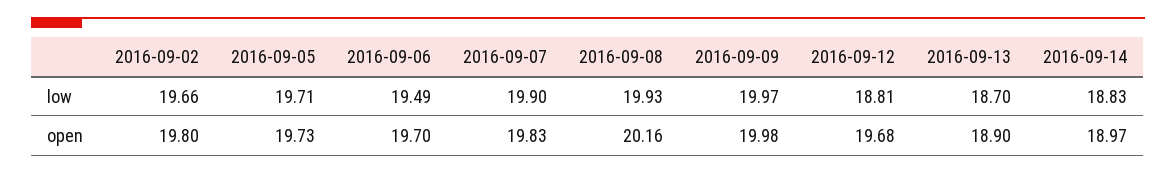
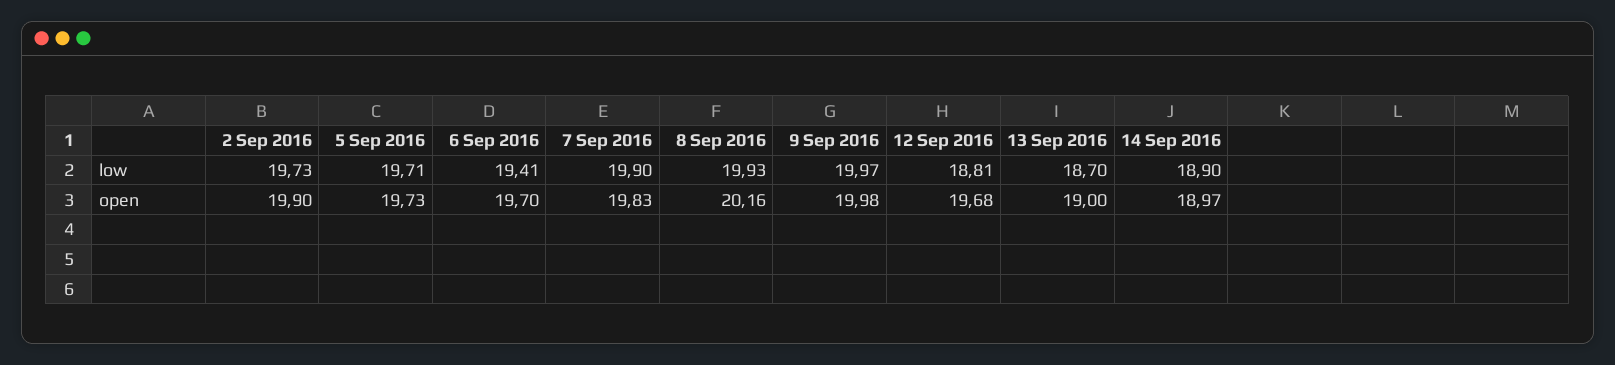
  {
    "2016-09-02": {
-     "low": 19.66,
+     "low": 19.73,
-     "open": 19.8
+     "open": 19.9
    },
    "2016-09-05": {
      "low": 19.71,
      "open": 19.73
    },
    "2016-09-06": {
-     "low": 19.49,
+     "low": 19.41,
      "open": 19.7
    },
    "2016-09-07": {
      "low": 19.9,
      "open": 19.83
    },
    "2016-09-08": {
      "low": 19.93,
      "open": 20.16
    },
    "2016-09-09": {
      "low": 19.97,
      "open": 19.98
    },
    "2016-09-12": {
      "low": 18.81,
      "open": 19.68
    },
    "2016-09-13": {
      "low": 18.7,
-     "open": 18.9
+     "open": 19
    },
    "2016-09-14": {
-     "low": 18.83,
+     "low": 18.9,
      "open": 18.97
    }
  }

